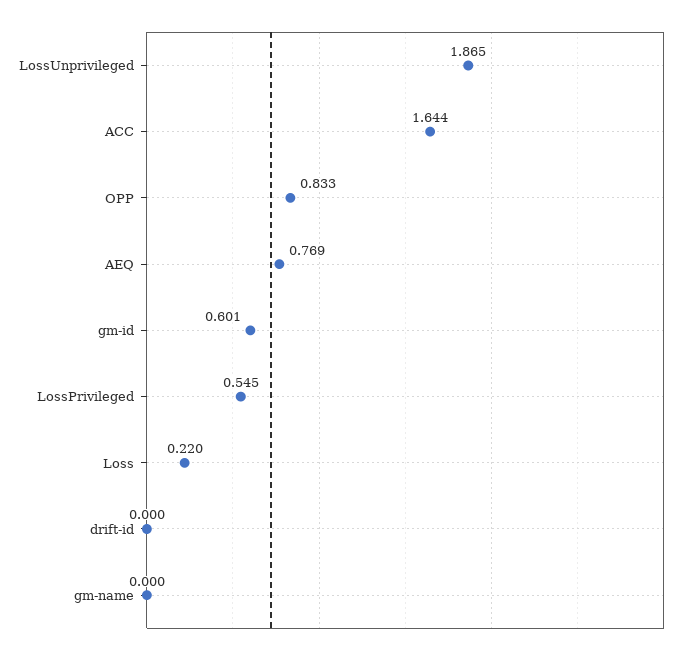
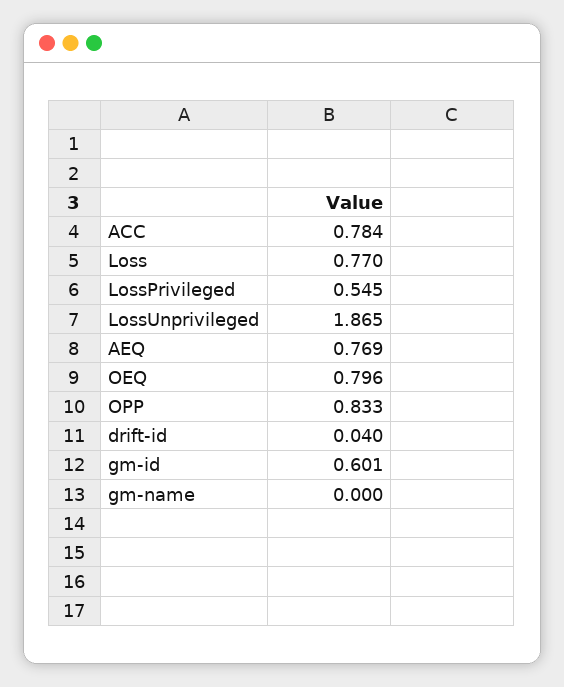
  {
    "LossUnprivileged": 1.865,
-   "ACC": 1.644,
+   "ACC": 0.784,
    "OPP": 0.833,
    "AEQ": 0.769,
    "gm-id": 0.601,
    "LossPrivileged": 0.545,
-   "Loss": 0.22,
+   "Loss": 0.77,
-   "drift-id": 0,
+   "drift-id": 0.04,
-   "gm-name": 0
+   "gm-name": 0,
+   "OEQ": 0.796
  }

